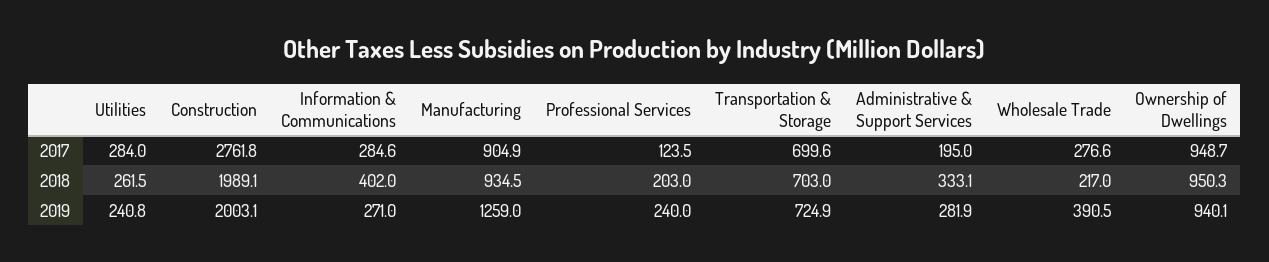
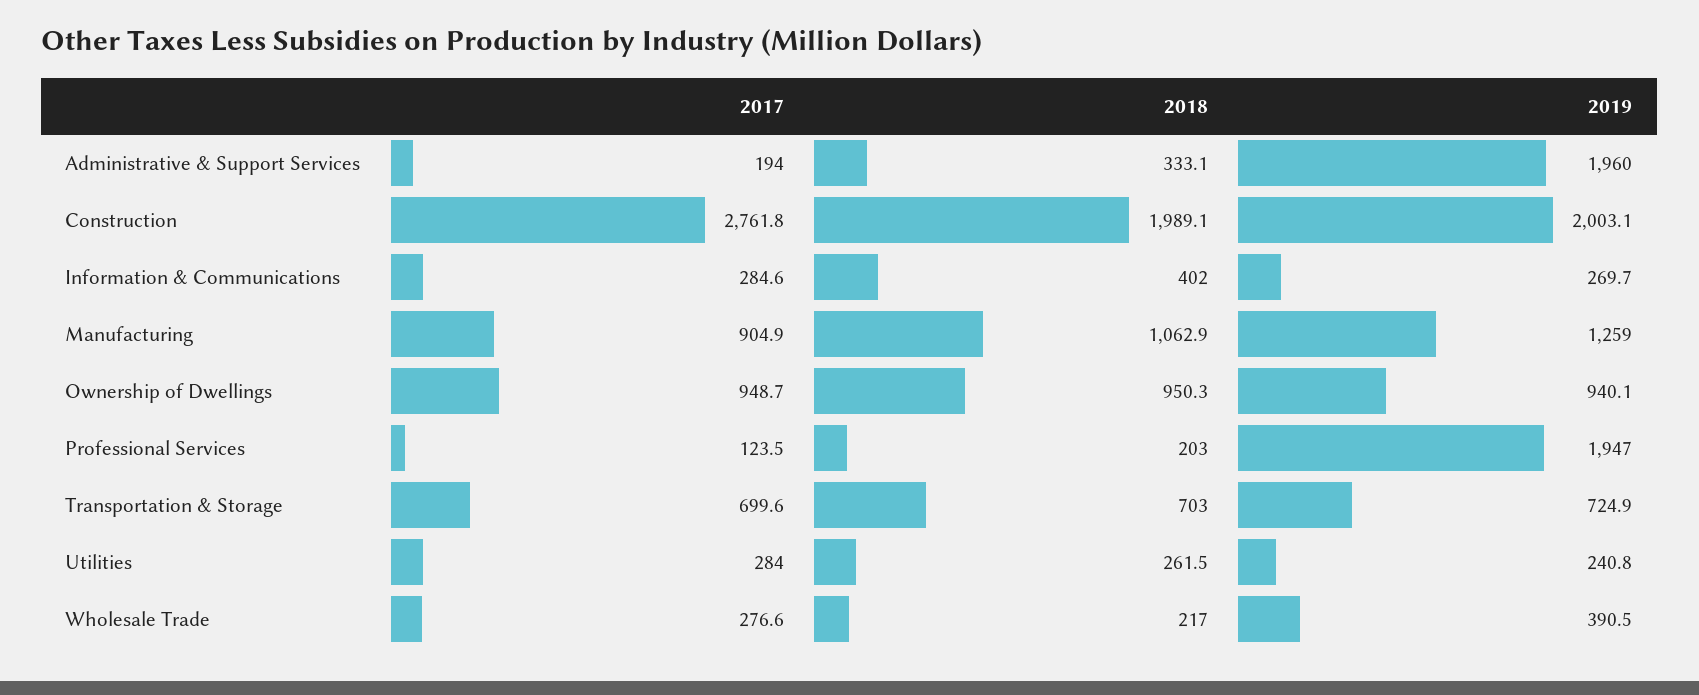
  {
    "Utilities": {
      "2017": 284,
      "2018": 261.5,
      "2019": 240.8
    },
    "Construction": {
      "2017": 2761.8,
      "2018": 1989.1,
      "2019": 2003.1
    },
    "Information & Communications": {
      "2017": 284.6,
      "2018": 402,
-     "2019": 271
+     "2019": 269.7
    },
    "Manufacturing": {
      "2017": 904.9,
-     "2018": 934.5,
+     "2018": 1062.9,
      "2019": 1259
    },
    "Professional Services": {
      "2017": 123.5,
      "2018": 203,
-     "2019": 240
+     "2019": 1947
    },
    "Transportation & Storage": {
      "2017": 699.6,
      "2018": 703,
      "2019": 724.9
    },
    "Administrative & Support Services": {
-     "2017": 195,
+     "2017": 194,
      "2018": 333.1,
-     "2019": 281.9
+     "2019": 1960
    },
    "Wholesale Trade": {
      "2017": 276.6,
      "2018": 217,
      "2019": 390.5
    },
    "Ownership of Dwellings": {
      "2017": 948.7,
      "2018": 950.3,
      "2019": 940.1
    }
  }

